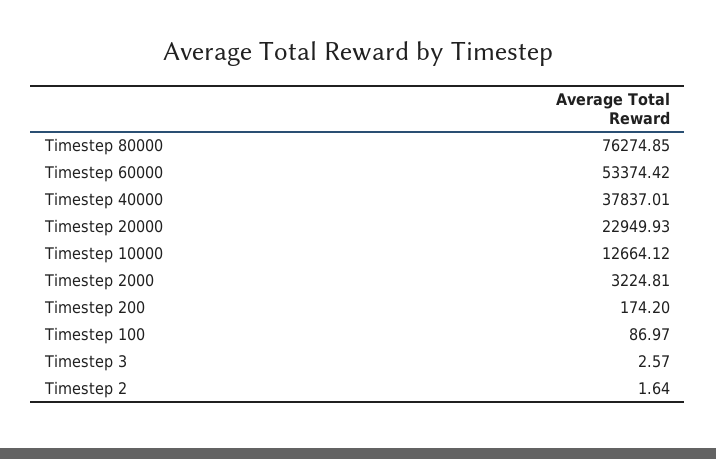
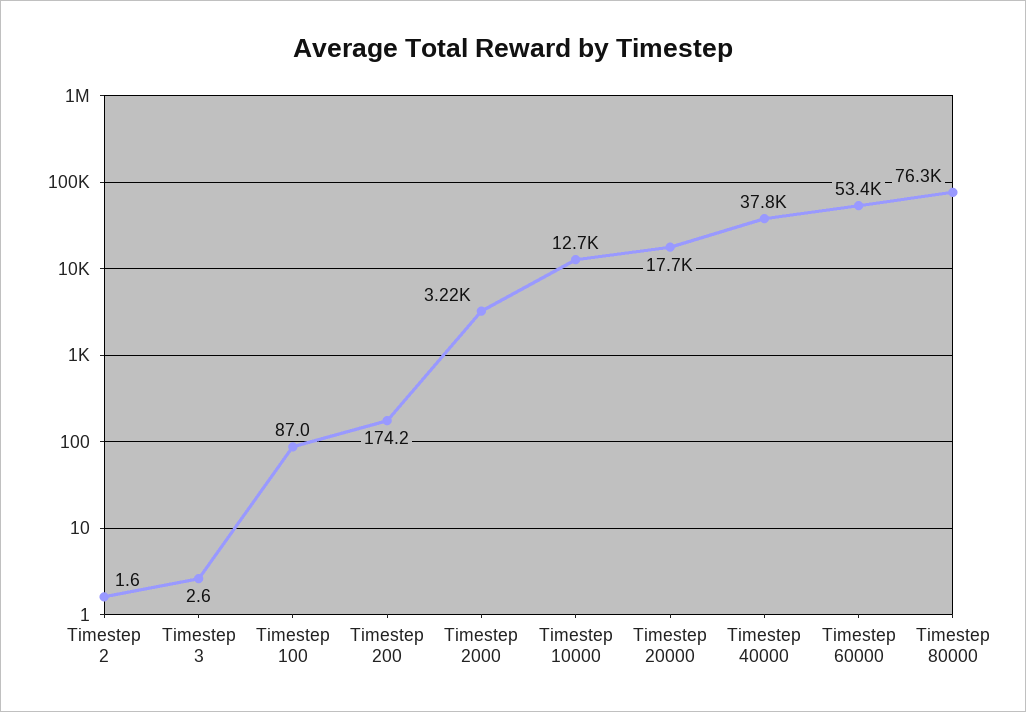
  {
    "Timestep 80000": 76274.85,
    "Timestep 60000": 53374.42,
    "Timestep 40000": 37837.01,
-   "Timestep 20000": 22949.93,
+   "Timestep 20000": 17700,
    "Timestep 10000": 12664.12,
    "Timestep 2000": 3224.81,
    "Timestep 200": 174.2,
    "Timestep 100": 86.97,
    "Timestep 3": 2.57,
    "Timestep 2": 1.64
  }

